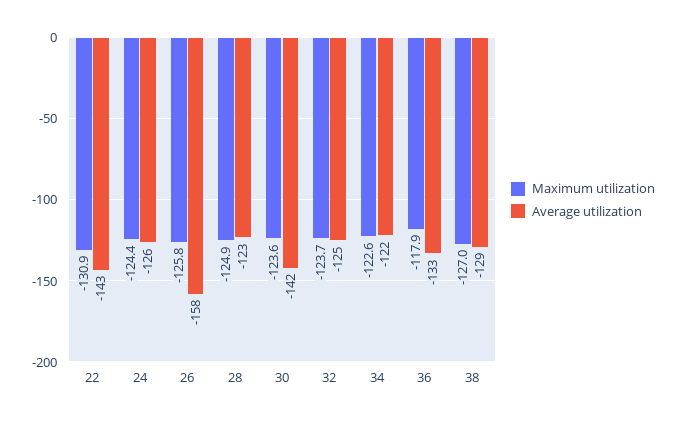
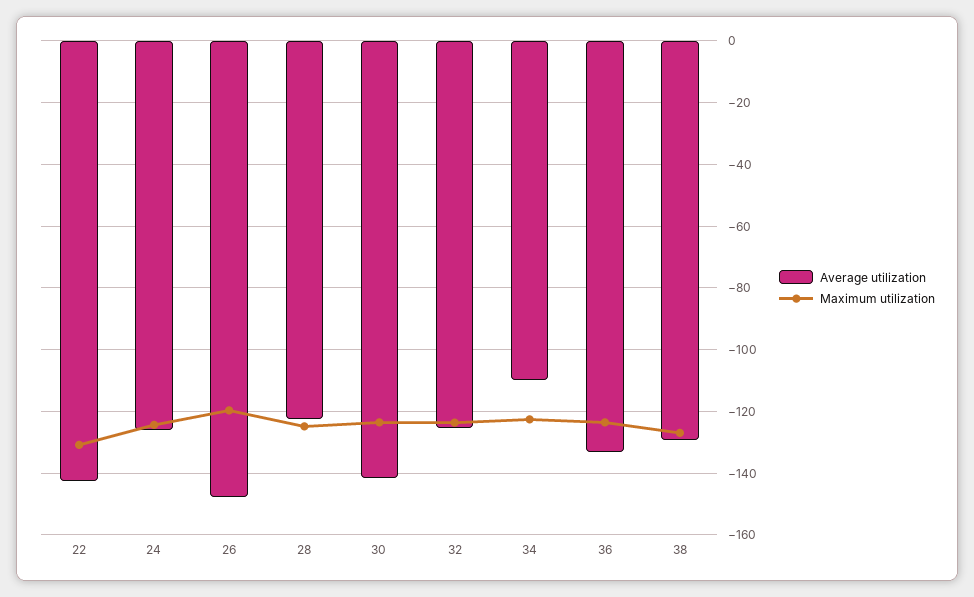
  {
    "Maximum utilization": {
      "22": -130.9,
      "24": -124.4,
-     "26": -125.8,
+     "26": -120,
      "28": -124.9,
      "30": -123.6,
      "32": -123.7,
      "34": -122.6,
-     "36": -117.9,
+     "36": -124,
      "38": -127
    },
    "Average utilization": {
      "22": -143,
      "24": -126,
-     "26": -158,
+     "26": -148,
      "28": -123,
      "30": -142,
      "32": -125,
-     "34": -122,
+     "34": -110,
      "36": -133,
      "38": -129
    }
  }

